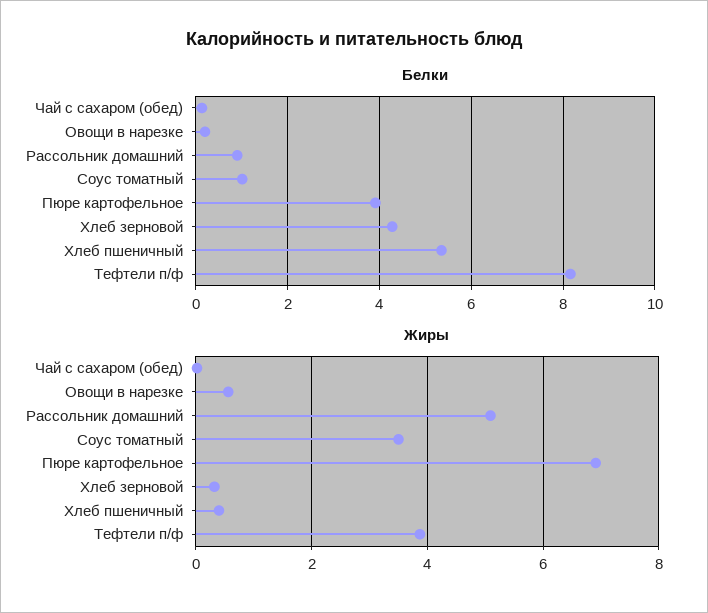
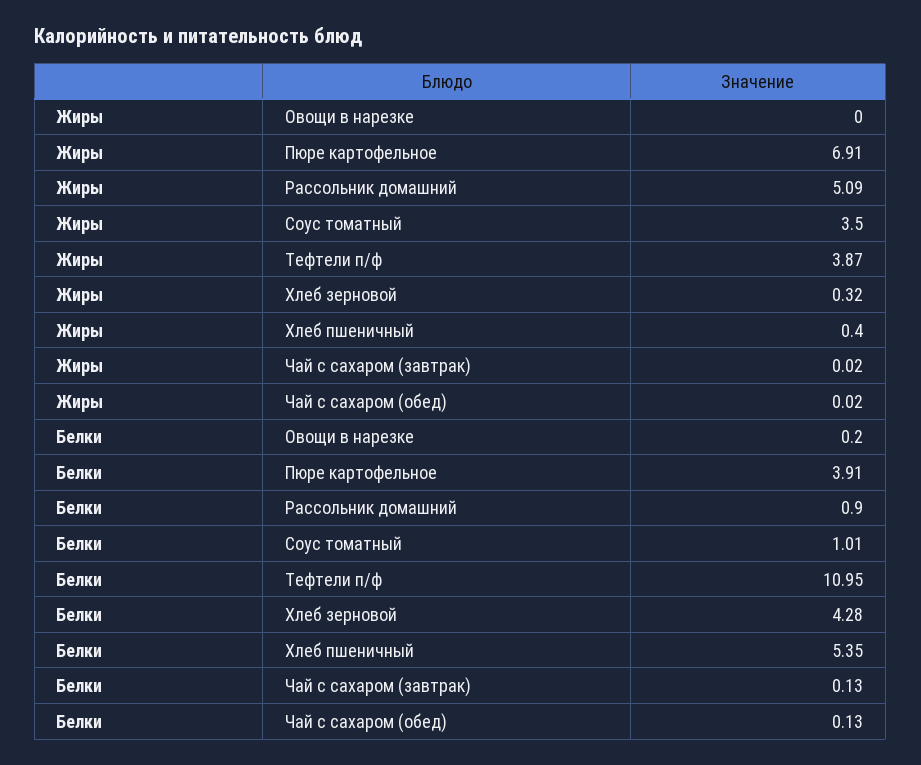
  {
    "Белки": {
      "Чай с сахаром (обед)": 0.13,
      "Овощи в нарезке": 0.2,
      "Рассольник домашний": 0.9,
      "Соус томатный": 1.01,
      "Пюре картофельное": 3.91,
      "Хлеб зерновой": 4.28,
      "Хлеб пшеничный": 5.35,
-     "Тефтели п/ф": 8.2
+     "Тефтели п/ф": 10.95,
+     "Чай с сахаром (завтрак)": 0.13
    },
    "Жиры": {
      "Чай с сахаром (обед)": 0.02,
-     "Овощи в нарезке": 0.6,
+     "Овощи в нарезке": 0,
      "Рассольник домашний": 5.09,
      "Соус томатный": 3.5,
      "Пюре картофельное": 6.91,
      "Хлеб зерновой": 0.32,
      "Хлеб пшеничный": 0.4,
-     "Тефтели п/ф": 3.87
+     "Тефтели п/ф": 3.87,
+     "Чай с сахаром (завтрак)": 0.02
    }
  }

